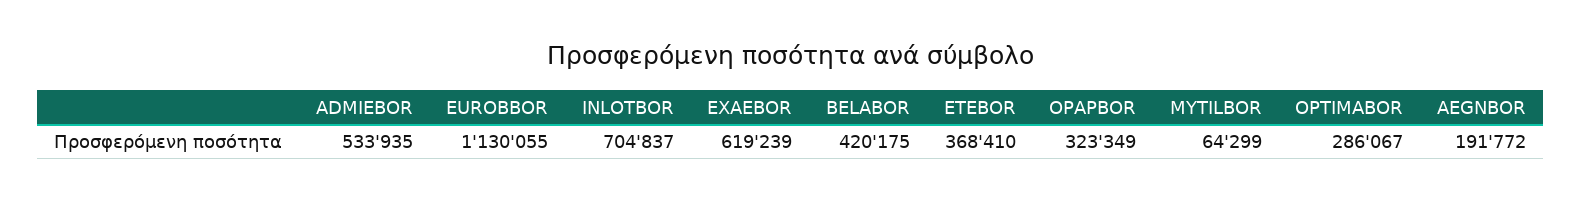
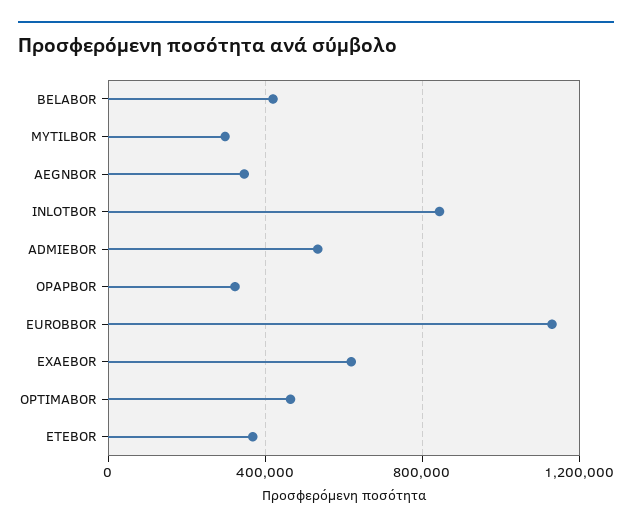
  {
    "ADMIEBOR": 533935,
    "EUROBBOR": 1130055,
-   "INLOTBOR": 704837,
+   "INLOTBOR": 850000,
    "EXAEBOR": 619239,
    "BELABOR": 420175,
    "ETEBOR": 368410,
    "OPAPBOR": 323349,
-   "MYTILBOR": 64299,
+   "MYTILBOR": 300000,
-   "OPTIMABOR": 286067,
+   "OPTIMABOR": 450000,
-   "AEGNBOR": 191772
+   "AEGNBOR": 350000
  }

